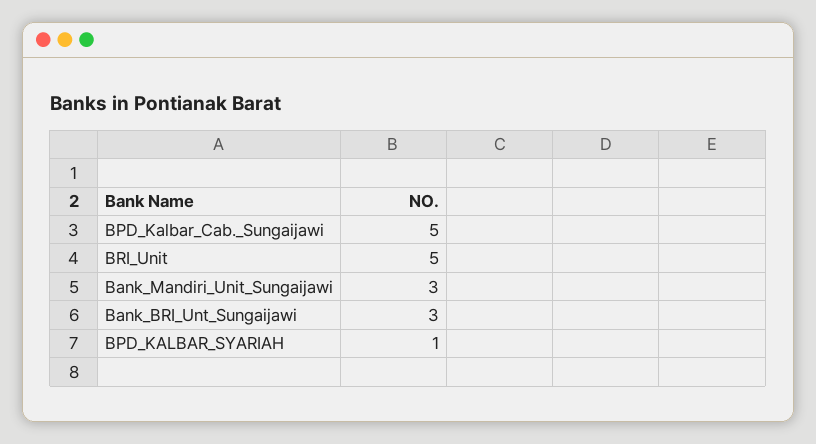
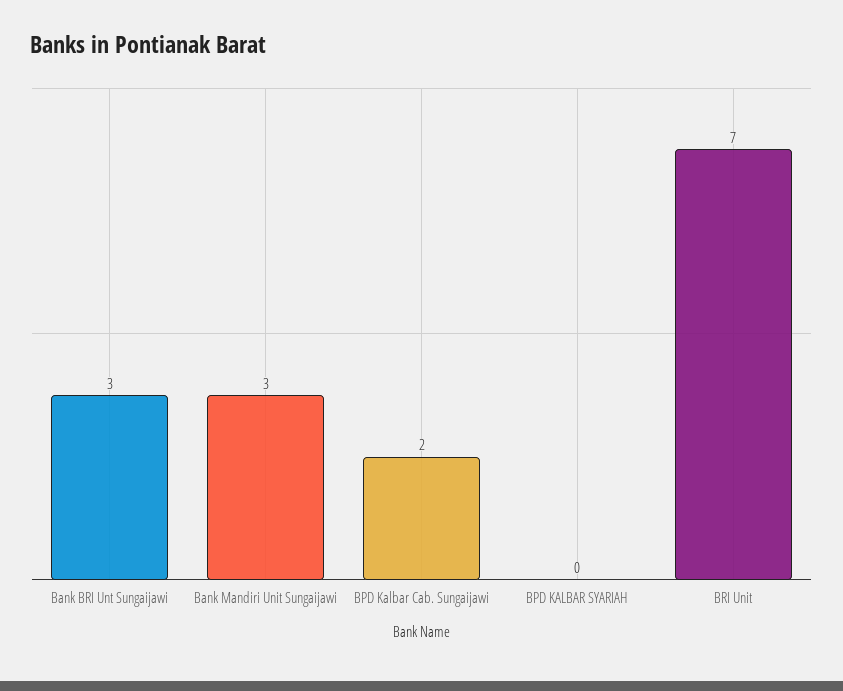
  {
-   "BPD_Kalbar_Cab._Sungaijawi": 5,
+   "BPD_Kalbar_Cab._Sungaijawi": 2,
-   "BRI_Unit": 5,
+   "BRI_Unit": 7,
    "Bank_Mandiri_Unit_Sungaijawi": 3,
    "Bank_BRI_Unt_Sungaijawi": 3,
-   "BPD_KALBAR_SYARIAH": 1
+   "BPD_KALBAR_SYARIAH": 0
  }

